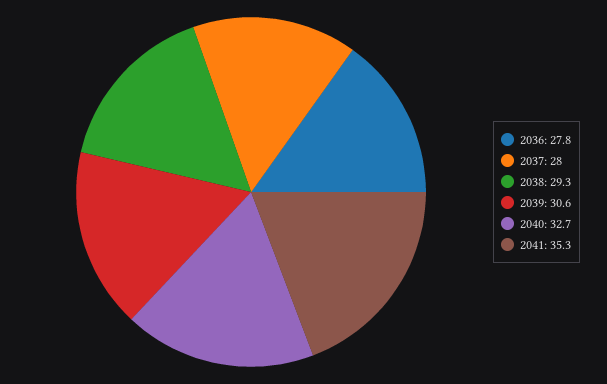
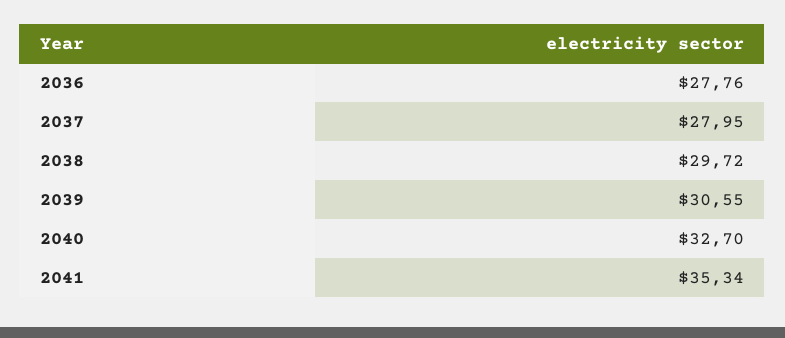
  {
    "2036": 27.76,
    "2037": 27.95,
-   "2038": 29.3,
+   "2038": 29.72,
    "2039": 30.55,
    "2040": 32.7,
    "2041": 35.34
  }

